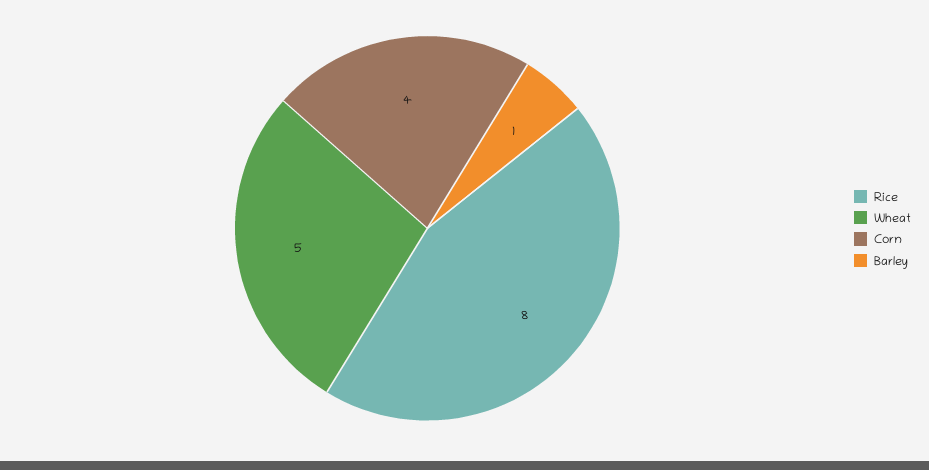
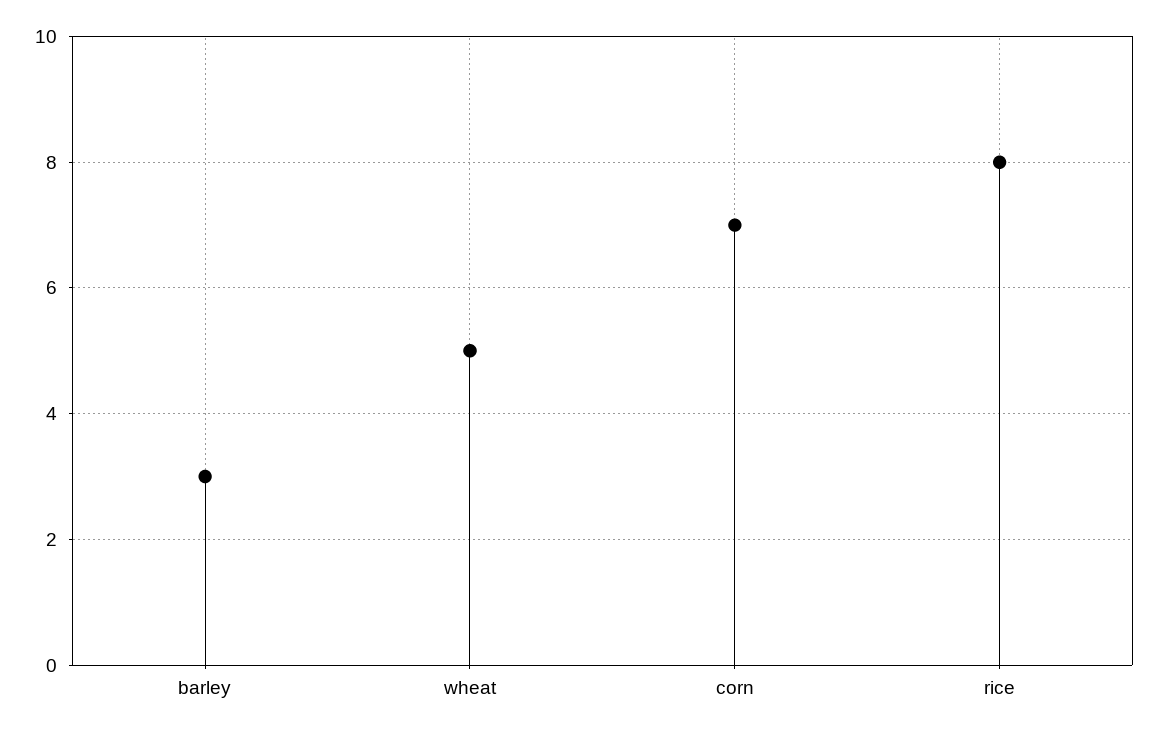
  {
    "Rice": 8,
    "Wheat": 5,
-   "Corn": 4,
+   "Corn": 7,
-   "Barley": 1
+   "Barley": 3
  }

